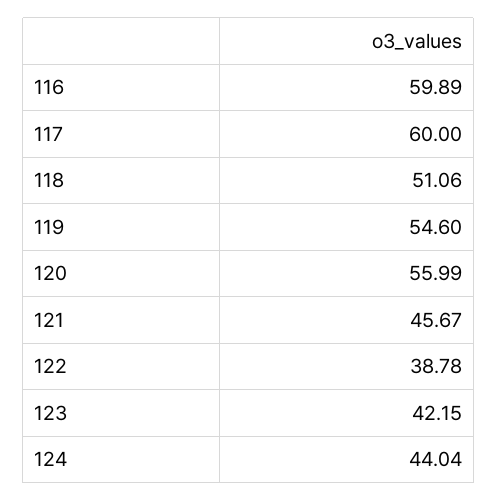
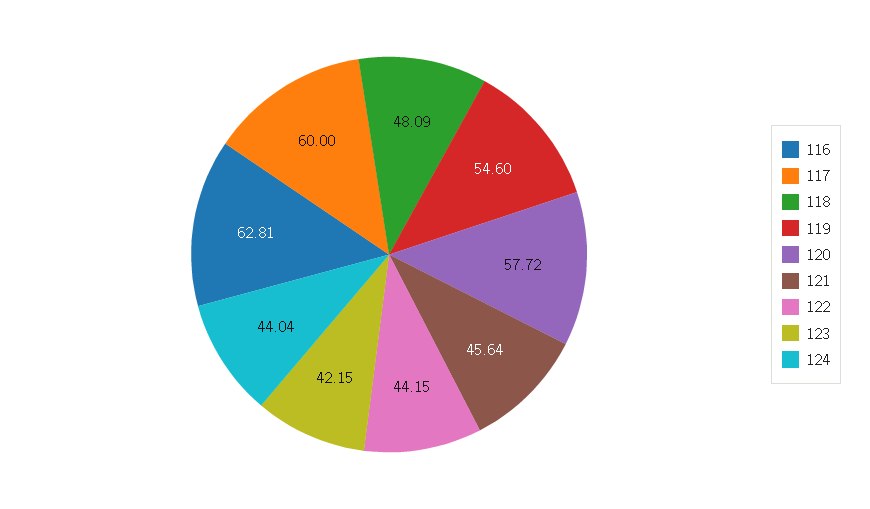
  {
-   "116": 59.89,
+   "116": 62.81,
    "117": 60,
-   "118": 51.06,
+   "118": 48.09,
    "119": 54.6,
-   "120": 55.99,
+   "120": 57.72,
-   "121": 45.67,
+   "121": 45.64,
-   "122": 38.78,
+   "122": 44.15,
    "123": 42.15,
    "124": 44.04
  }

